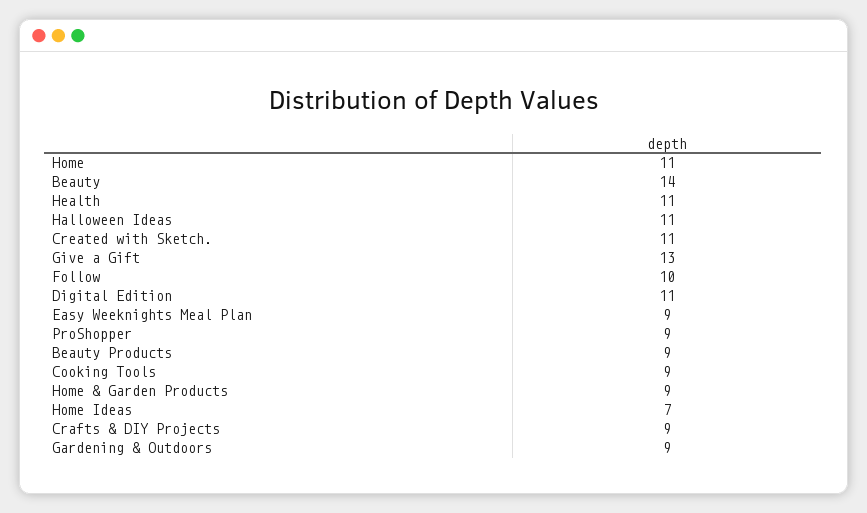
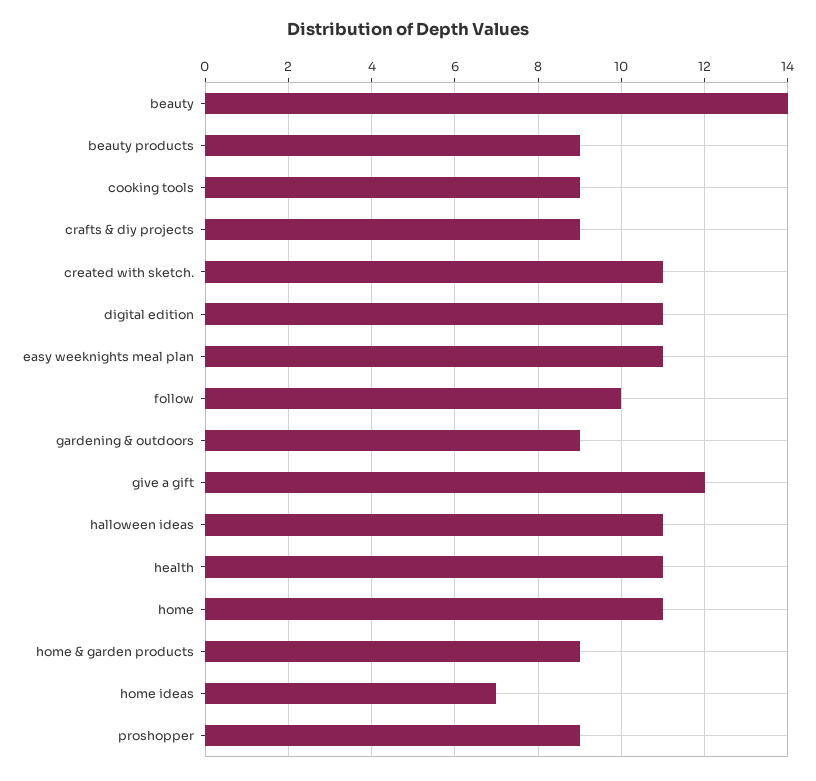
  {
    "Home": 11,
    "Beauty": 14,
    "Health": 11,
    "Halloween Ideas": 11,
    "Created with Sketch.": 11,
-   "Give a Gift": 13,
+   "Give a Gift": 12,
    "Follow": 10,
    "Digital Edition": 11,
-   "Easy Weeknights Meal Plan": 9,
+   "Easy Weeknights Meal Plan": 11,
    "ProShopper": 9,
    "Beauty Products": 9,
    "Cooking Tools": 9,
    "Home & Garden Products": 9,
    "Home Ideas": 7,
    "Crafts & DIY Projects": 9,
    "Gardening & Outdoors": 9
  }

